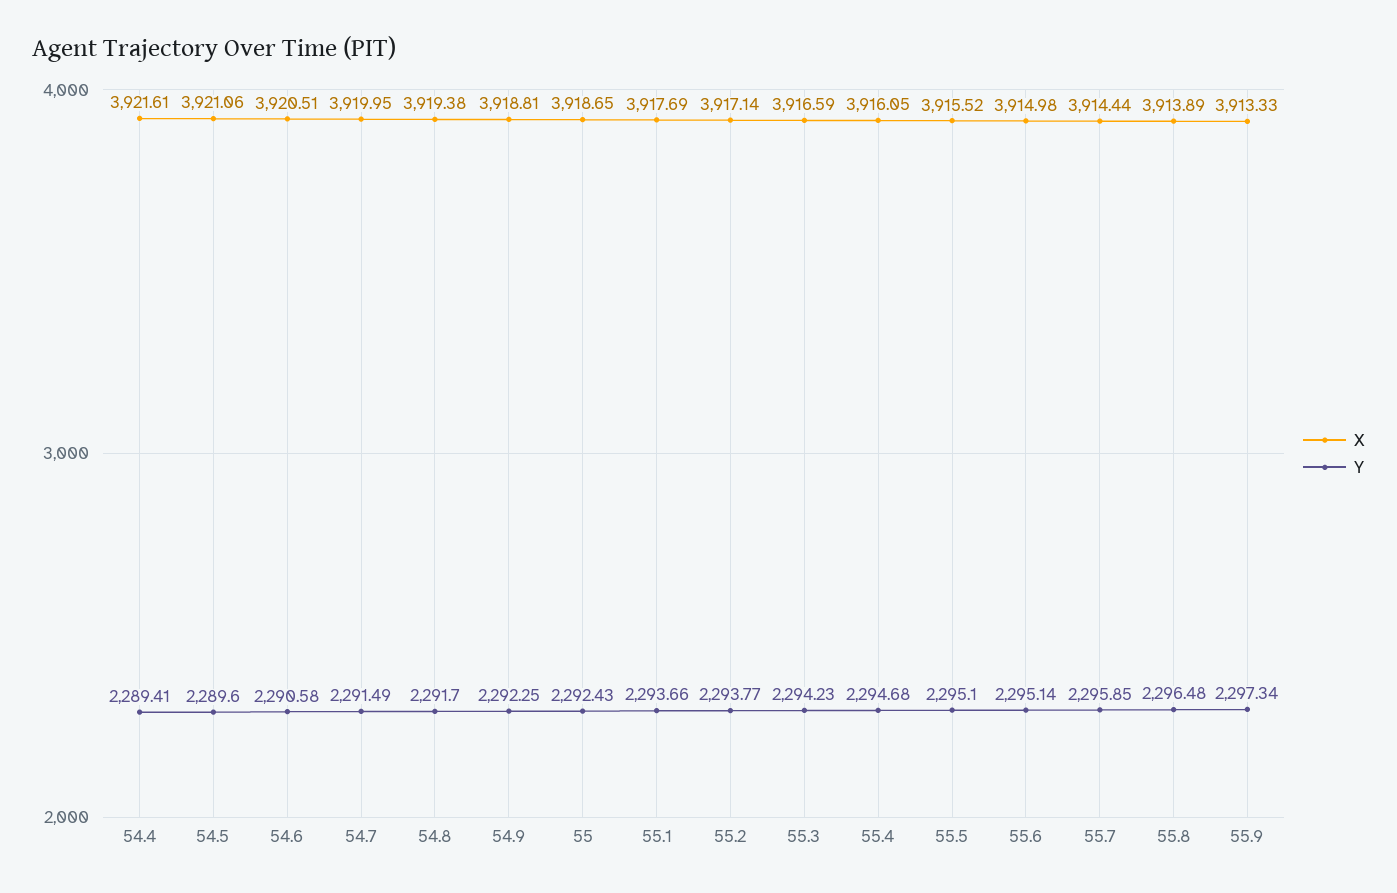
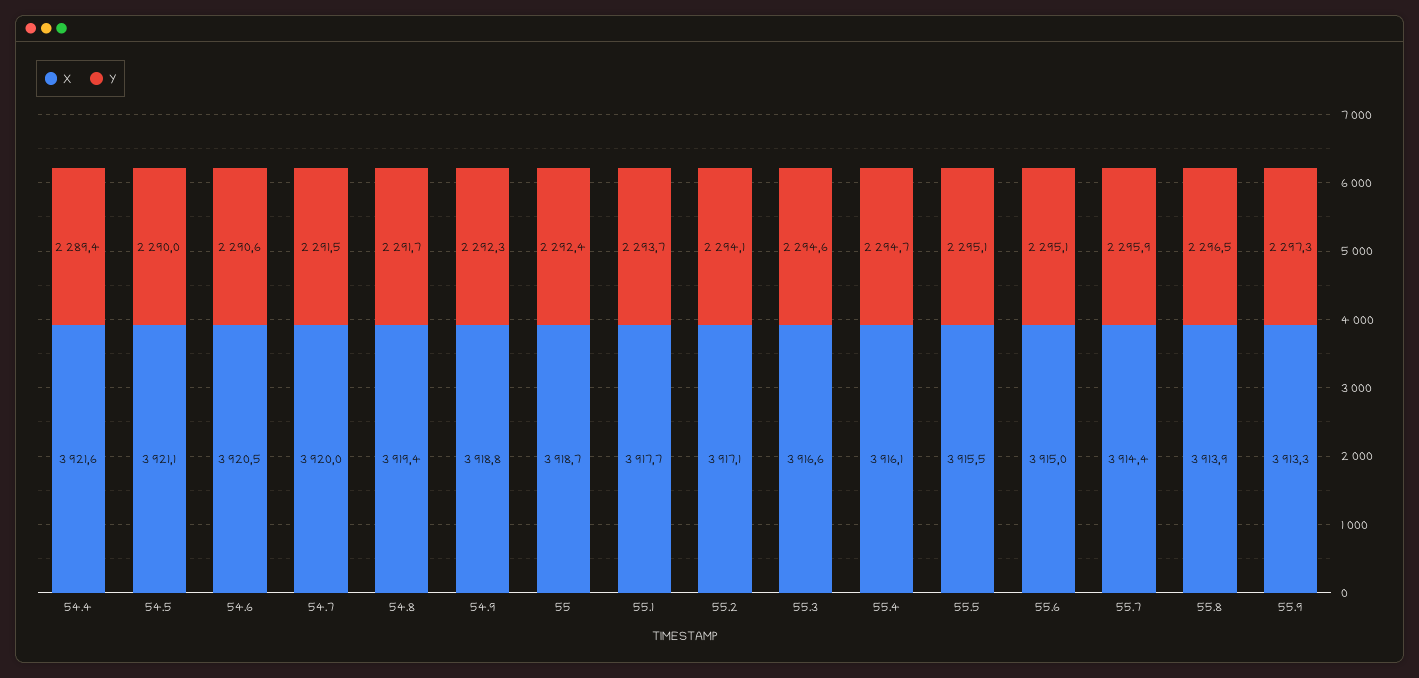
  {
    "X": {
      "54.4": 3921.61,
      "54.5": 3921.06,
      "54.6": 3920.51,
      "54.7": 3919.95,
      "54.8": 3919.38,
      "54.9": 3918.81,
      "55": 3918.65,
      "55.1": 3917.69,
      "55.2": 3917.14,
      "55.3": 3916.59,
      "55.4": 3916.05,
      "55.5": 3915.52,
      "55.6": 3914.98,
      "55.7": 3914.44,
      "55.8": 3913.89,
      "55.9": 3913.33
    },
    "Y": {
      "54.4": 2289.41,
-     "54.5": 2289.6,
+     "54.5": 2290,
      "54.6": 2290.58,
      "54.7": 2291.49,
      "54.8": 2291.7,
      "54.9": 2292.25,
      "55": 2292.43,
      "55.1": 2293.66,
-     "55.2": 2293.77,
+     "55.2": 2294.1,
-     "55.3": 2294.23,
+     "55.3": 2294.6,
      "55.4": 2294.68,
      "55.5": 2295.1,
      "55.6": 2295.14,
      "55.7": 2295.85,
      "55.8": 2296.48,
      "55.9": 2297.34
    }
  }

